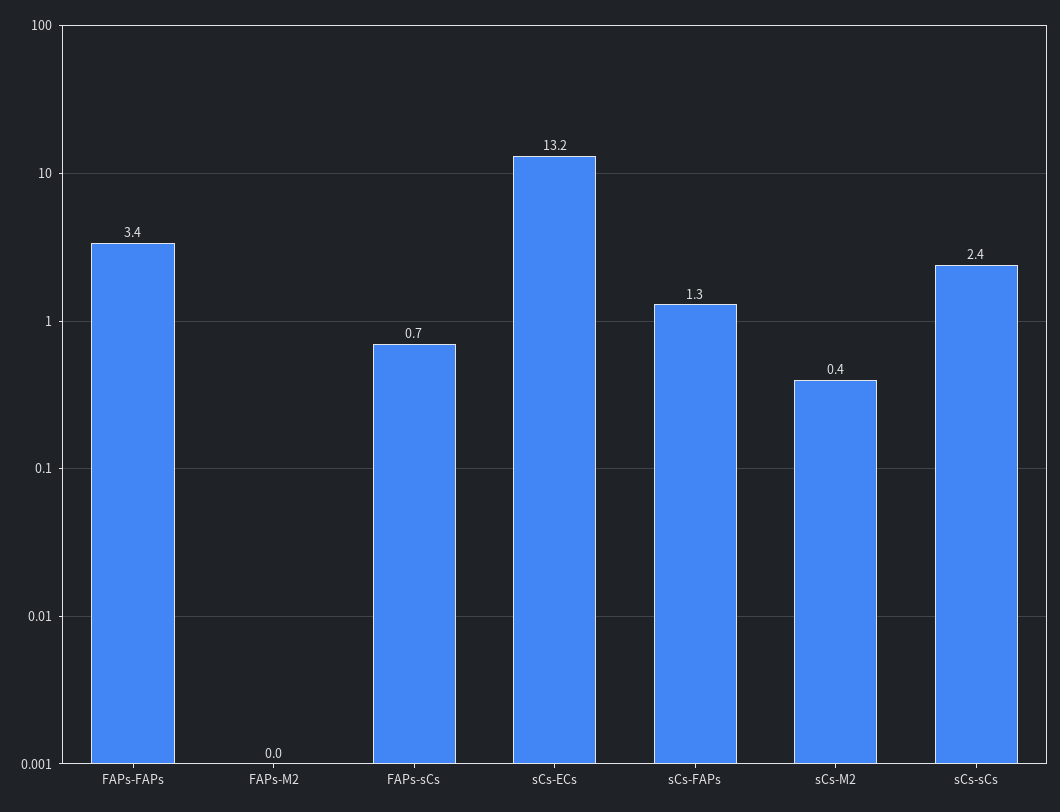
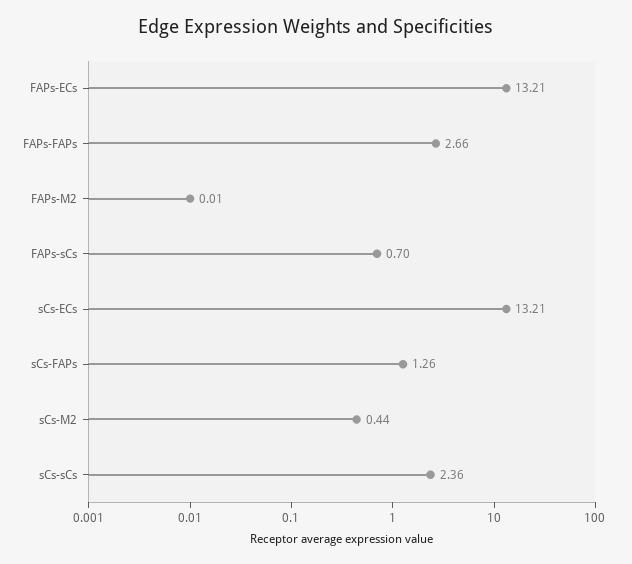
  {
-   "FAPs-FAPs": 3.4,
+   "FAPs-FAPs": 2.66,
    "FAPs-M2": 0.01,
    "FAPs-sCs": 0.7,
    "sCs-ECs": 13.21,
    "sCs-FAPs": 1.26,
    "sCs-M2": 0.44,
-   "sCs-sCs": 2.36
+   "sCs-sCs": 2.36,
+   "FAPs-ECs": 13.21
  }

